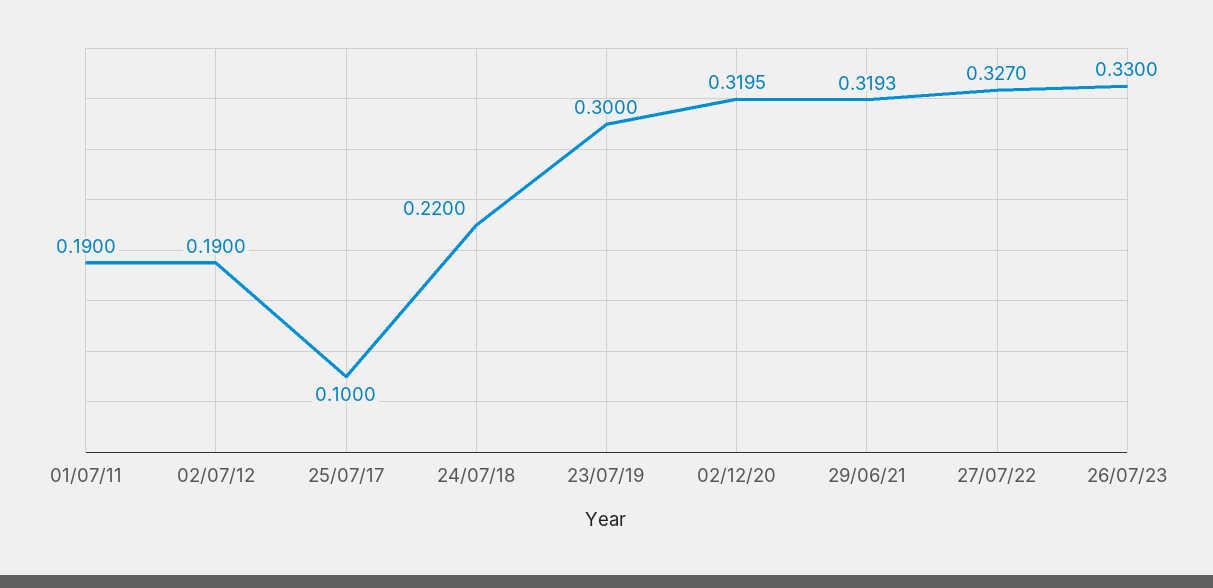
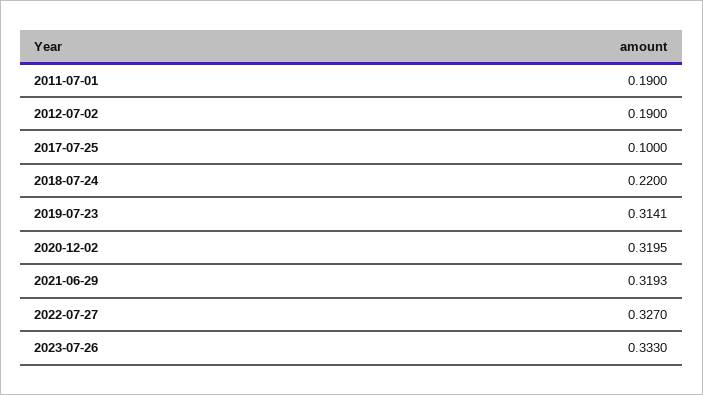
  {
    "01/07/11": 0.19,
    "02/07/12": 0.19,
    "25/07/17": 0.1,
    "24/07/18": 0.22,
-   "23/07/19": 0.3,
+   "23/07/19": 0.3141,
    "02/12/20": 0.3195,
    "29/06/21": 0.3193,
    "27/07/22": 0.327,
-   "26/07/23": 0.33
+   "26/07/23": 0.333
  }

